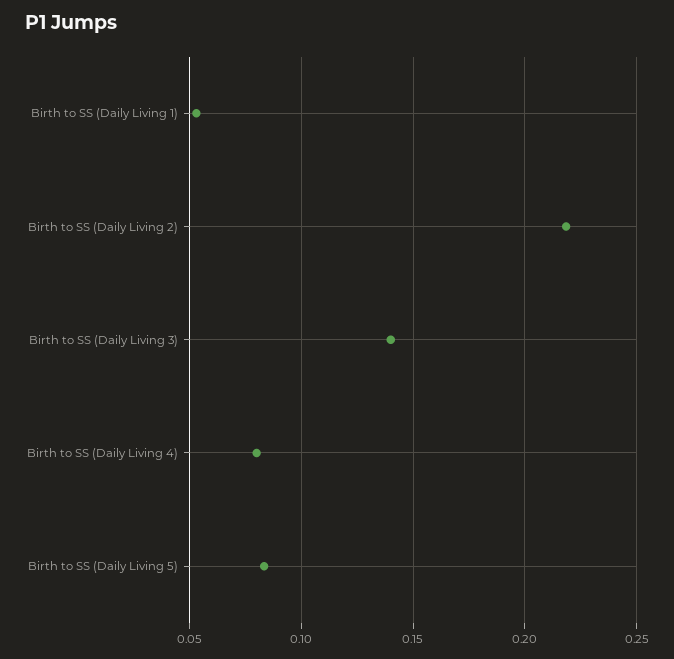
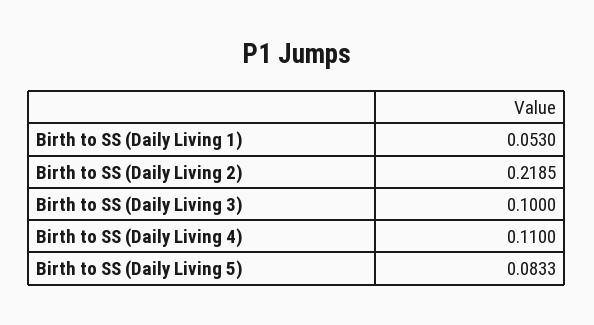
  {
    "Birth to SS (Daily Living 1)": 0.053,
    "Birth to SS (Daily Living 2)": 0.2185,
-   "Birth to SS (Daily Living 3)": 0.14,
+   "Birth to SS (Daily Living 3)": 0.1,
-   "Birth to SS (Daily Living 4)": 0.08,
+   "Birth to SS (Daily Living 4)": 0.11,
    "Birth to SS (Daily Living 5)": 0.0833
  }

